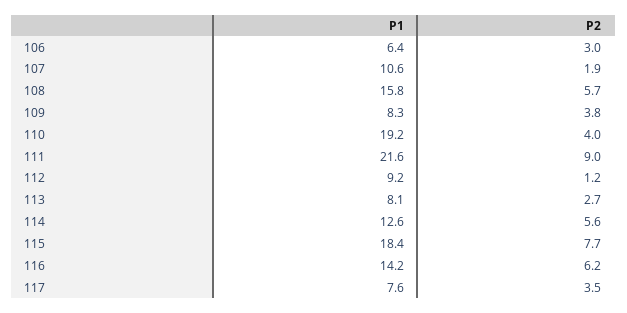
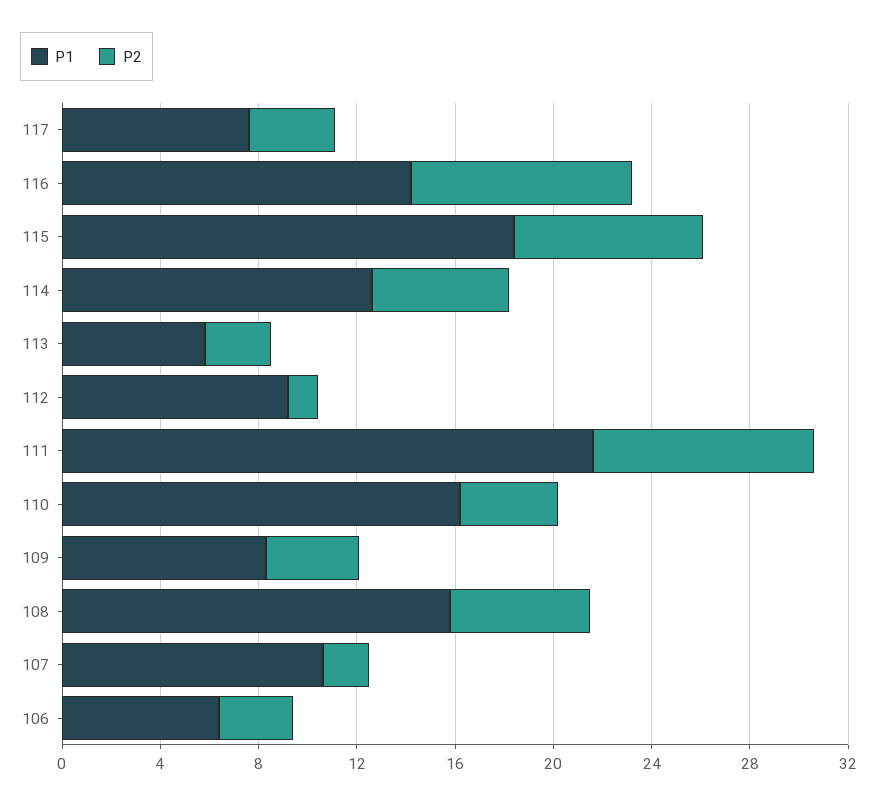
  {
    "P1": {
      "106": 6.4,
      "107": 10.6,
      "108": 15.8,
      "109": 8.3,
-     "110": 19.2,
+     "110": 16,
      "111": 21.6,
      "112": 9.2,
-     "113": 8.1,
+     "113": 6,
      "114": 12.6,
      "115": 18.4,
      "116": 14.2,
      "117": 7.6
    },
    "P2": {
      "106": 3,
      "107": 1.9,
      "108": 5.7,
      "109": 3.8,
      "110": 4,
      "111": 9,
      "112": 1.2,
      "113": 2.7,
      "114": 5.6,
      "115": 7.7,
-     "116": 6.2,
+     "116": 9,
      "117": 3.5
    }
  }

